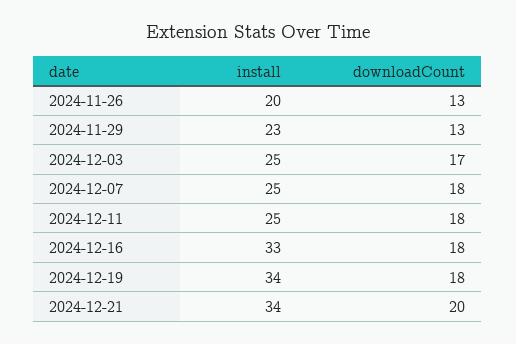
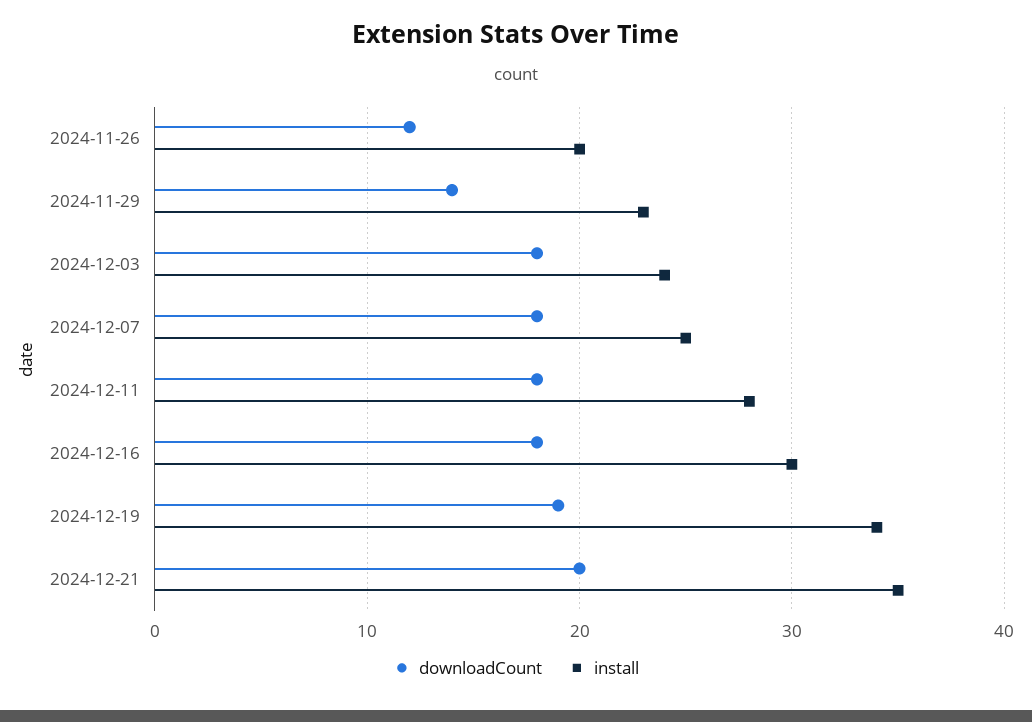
  {
    "install": {
      "2024-11-26": 20,
      "2024-11-29": 23,
-     "2024-12-03": 25,
+     "2024-12-03": 24,
      "2024-12-07": 25,
-     "2024-12-11": 25,
+     "2024-12-11": 28,
-     "2024-12-16": 33,
+     "2024-12-16": 30,
      "2024-12-19": 34,
-     "2024-12-21": 34
+     "2024-12-21": 35
    },
    "downloadCount": {
-     "2024-11-26": 13,
+     "2024-11-26": 12,
-     "2024-11-29": 13,
+     "2024-11-29": 14,
-     "2024-12-03": 17,
+     "2024-12-03": 18,
      "2024-12-07": 18,
      "2024-12-11": 18,
      "2024-12-16": 18,
-     "2024-12-19": 18,
+     "2024-12-19": 19,
      "2024-12-21": 20
    }
  }

